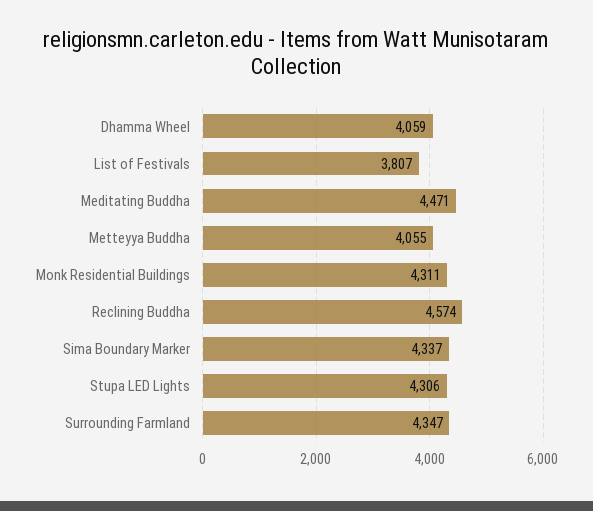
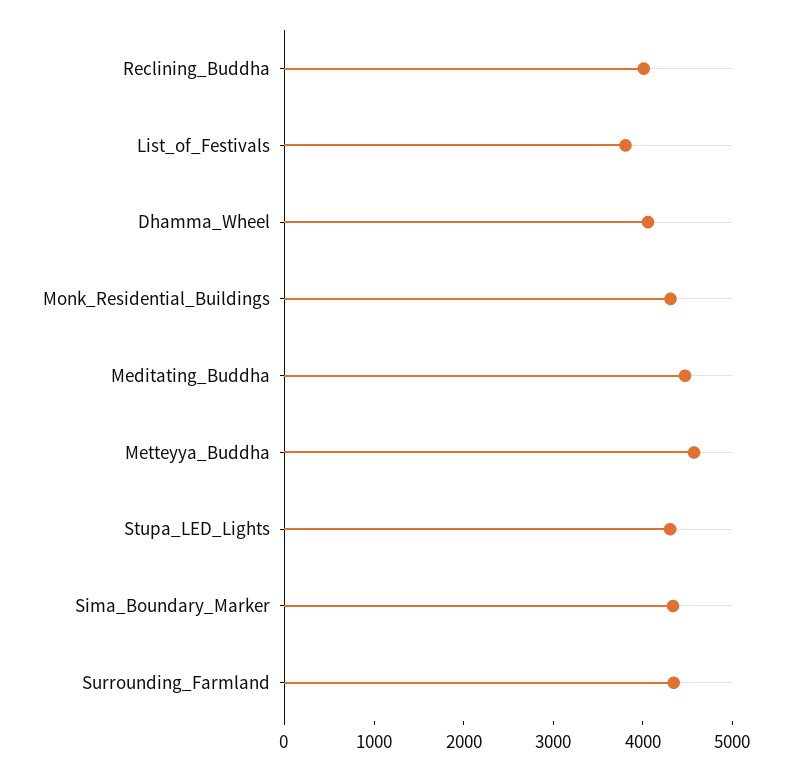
  {
    "Dhamma Wheel": 4059,
    "List of Festivals": 3807,
    "Meditating Buddha": 4471,
-   "Metteyya Buddha": 4055,
+   "Metteyya Buddha": 4600,
    "Monk Residential Buildings": 4311,
-   "Reclining Buddha": 4574,
+   "Reclining Buddha": 4000,
    "Sima Boundary Marker": 4337,
    "Stupa LED Lights": 4306,
    "Surrounding Farmland": 4347
  }

